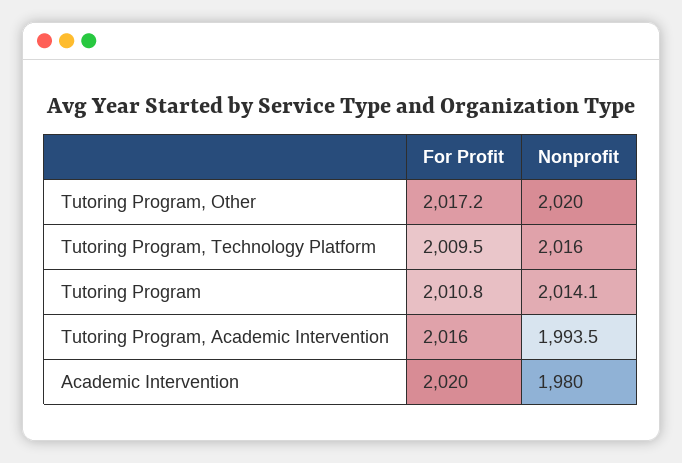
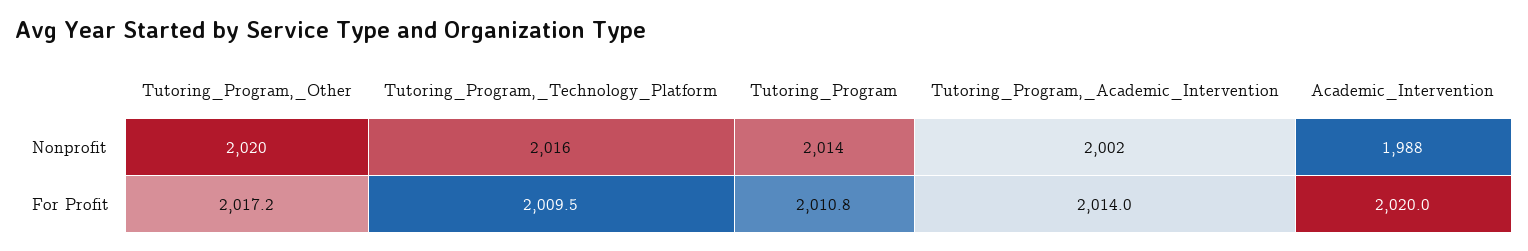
  {
    "For Profit": {
      "Tutoring Program, Other": 2017.2,
      "Tutoring Program, Technology Platform": 2009.5,
      "Tutoring Program": 2010.8,
-     "Tutoring Program, Academic Intervention": 2016,
+     "Tutoring Program, Academic Intervention": 2014,
      "Academic Intervention": 2020
    },
    "Nonprofit": {
      "Tutoring Program, Other": 2020,
      "Tutoring Program, Technology Platform": 2016,
      "Tutoring Program": 2014.1,
-     "Tutoring Program, Academic Intervention": 1993.5,
+     "Tutoring Program, Academic Intervention": 2002,
-     "Academic Intervention": 1980
+     "Academic Intervention": 1988
    }
  }

